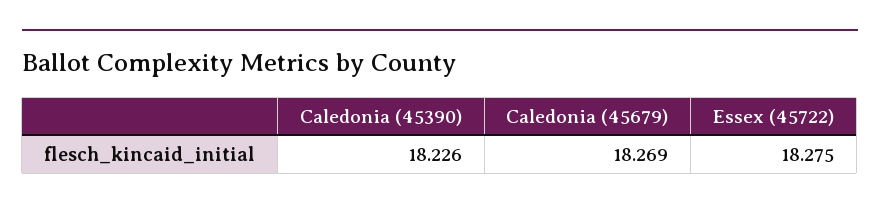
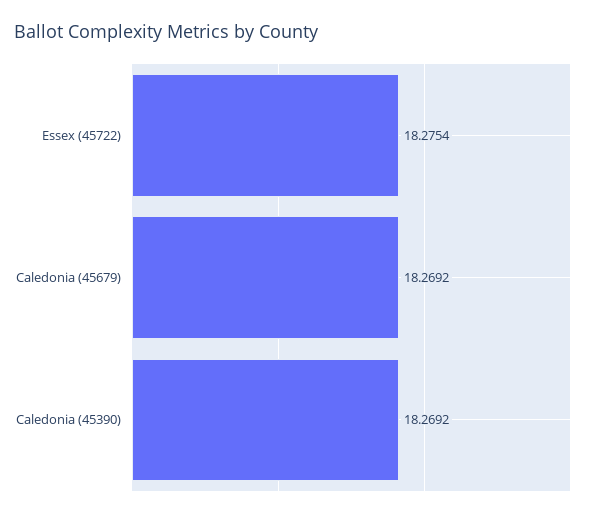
  {
-   "Caledonia (45390)": 18.226,
+   "Caledonia (45390)": 18.2692,
    "Caledonia (45679)": 18.2692,
    "Essex (45722)": 18.2754
  }

